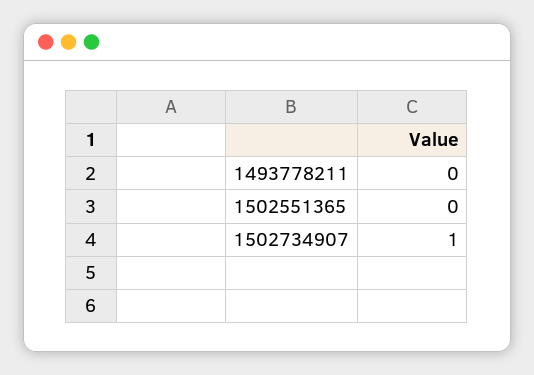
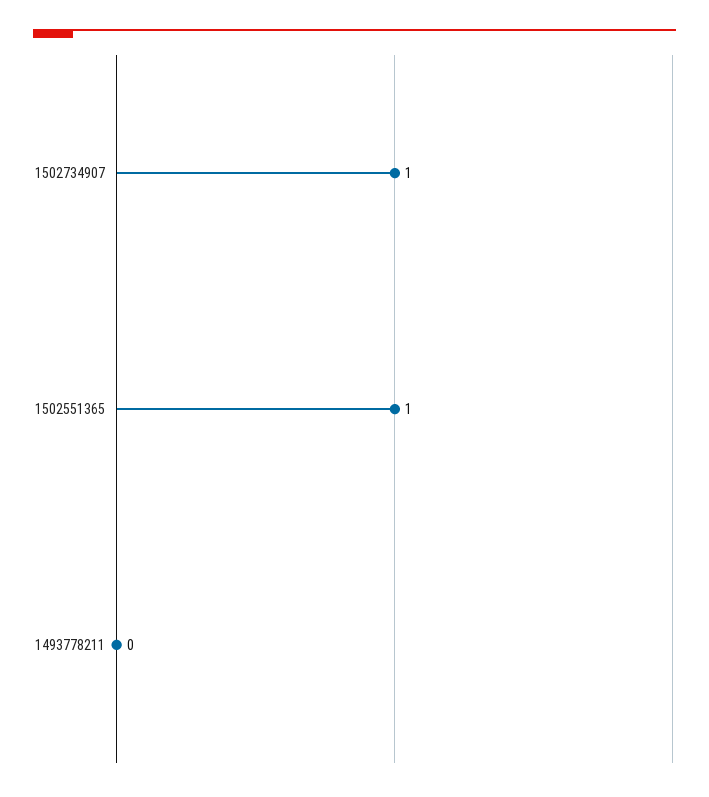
  {
    "1493778211": 0,
-   "1502551365": 0,
+   "1502551365": 1,
    "1502734907": 1
  }

